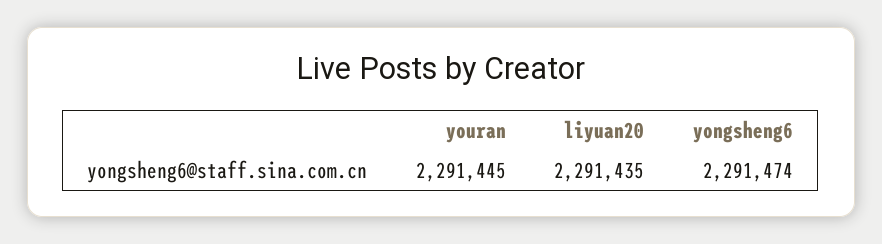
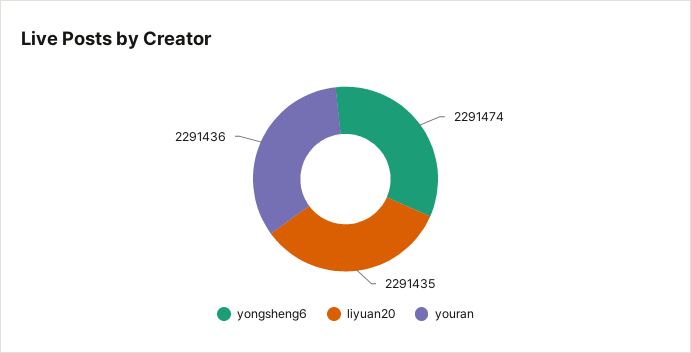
  {
-   "youran": 2291445,
+   "youran": 2291436,
    "liyuan20": 2291435,
    "yongsheng6": 2291474
  }

